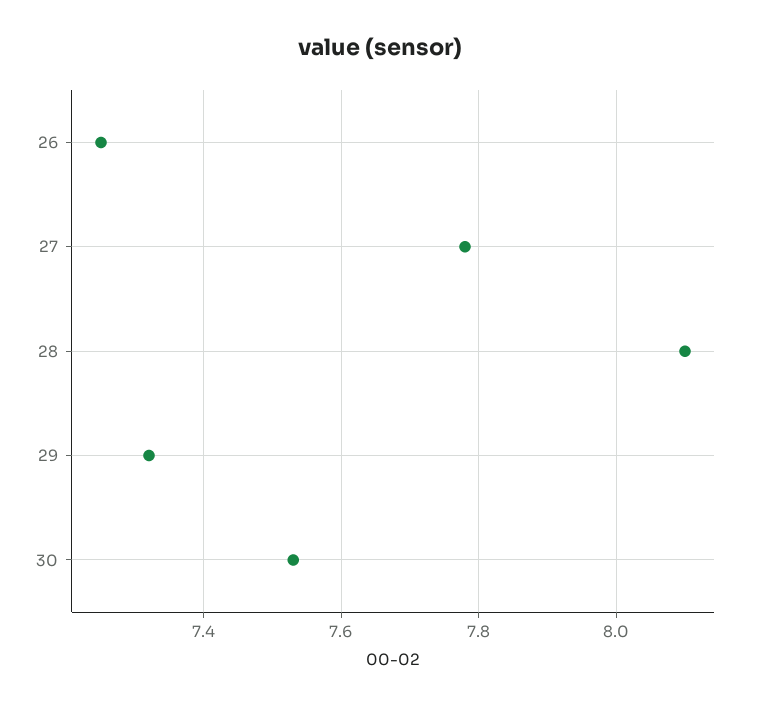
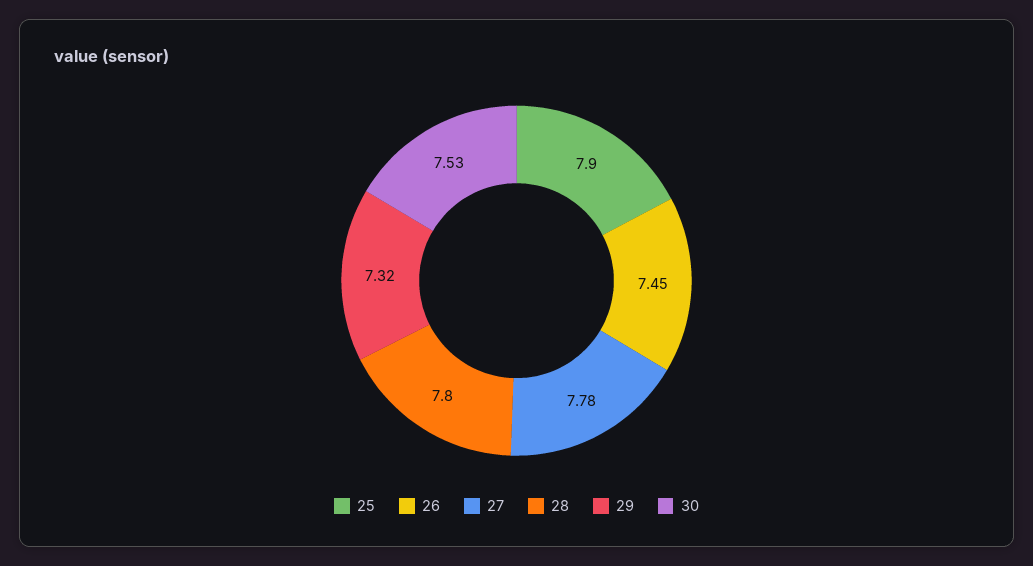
  {
-   "26": 7.25,
+   "26": 7.45,
    "27": 7.78,
-   "28": 8.1,
+   "28": 7.8,
    "29": 7.32,
-   "30": 7.53
+   "30": 7.53,
+   "25": 7.9
  }

